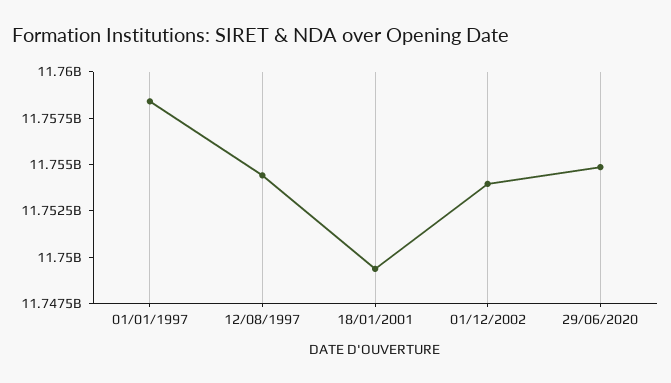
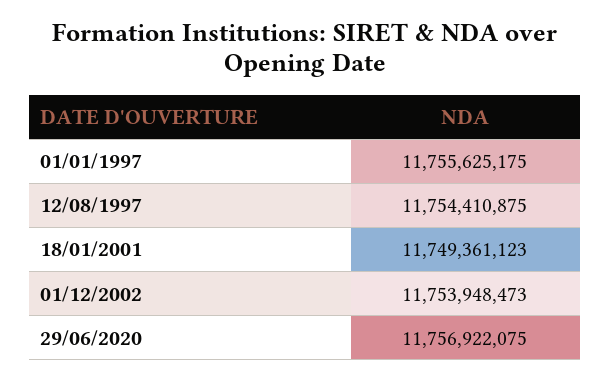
  {
-   "01/01/1997": 11758500000,
+   "01/01/1997": 11755625175,
    "12/08/1997": 11754410875,
    "18/01/2001": 11749361123,
    "01/12/2002": 11753948473,
-   "29/06/2020": 11755000000
+   "29/06/2020": 11756922075
  }

